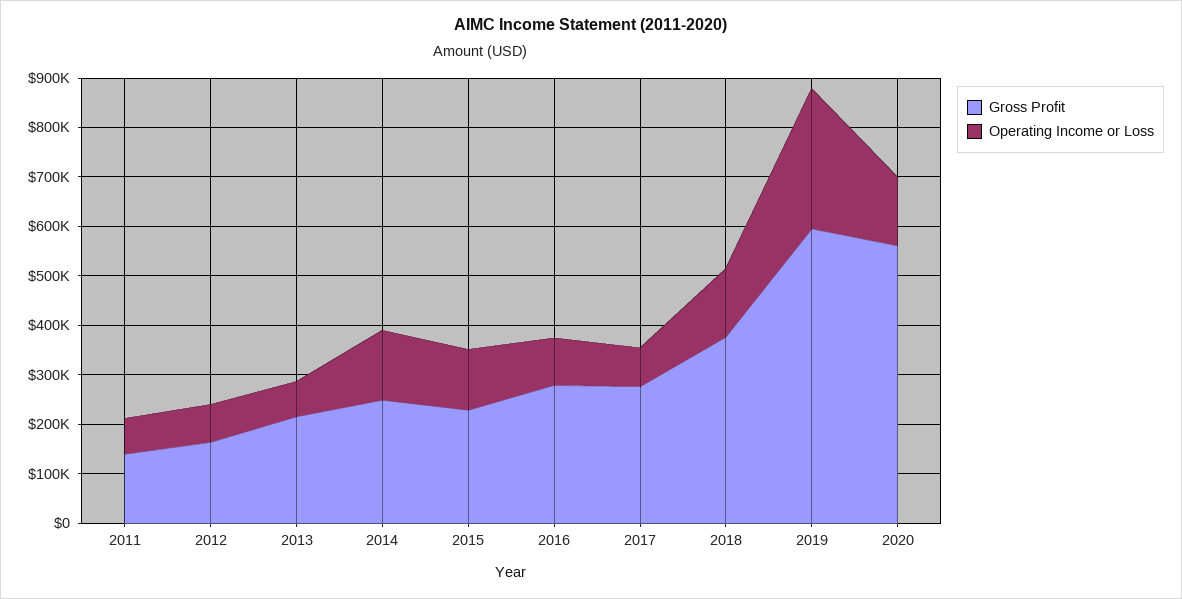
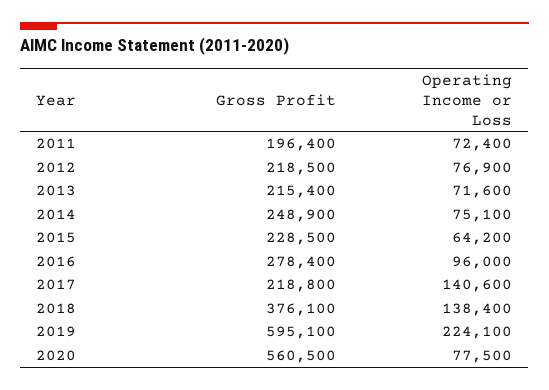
  {
    "Gross Profit": {
-     "2011": 140000,
+     "2011": 196400,
-     "2012": 160000,
+     "2012": 218500,
      "2013": 215400,
      "2014": 248900,
      "2015": 228500,
      "2016": 278400,
-     "2017": 280000,
+     "2017": 218800,
      "2018": 376100,
      "2019": 595100,
      "2020": 560500
    },
    "Operating Income or Loss": {
      "2011": 72400,
      "2012": 76900,
      "2013": 71600,
-     "2014": 140000,
+     "2014": 75100,
-     "2015": 120000,
+     "2015": 64200,
      "2016": 96000,
-     "2017": 80000,
+     "2017": 140600,
      "2018": 138400,
-     "2019": 280000,
+     "2019": 224100,
-     "2020": 140000
+     "2020": 77500
    }
  }

